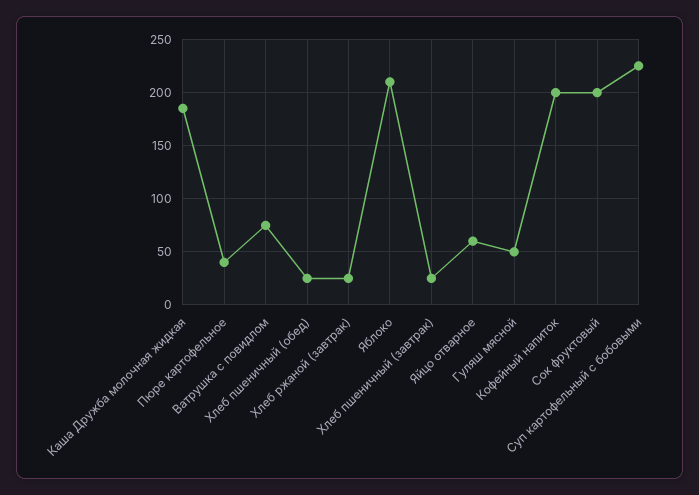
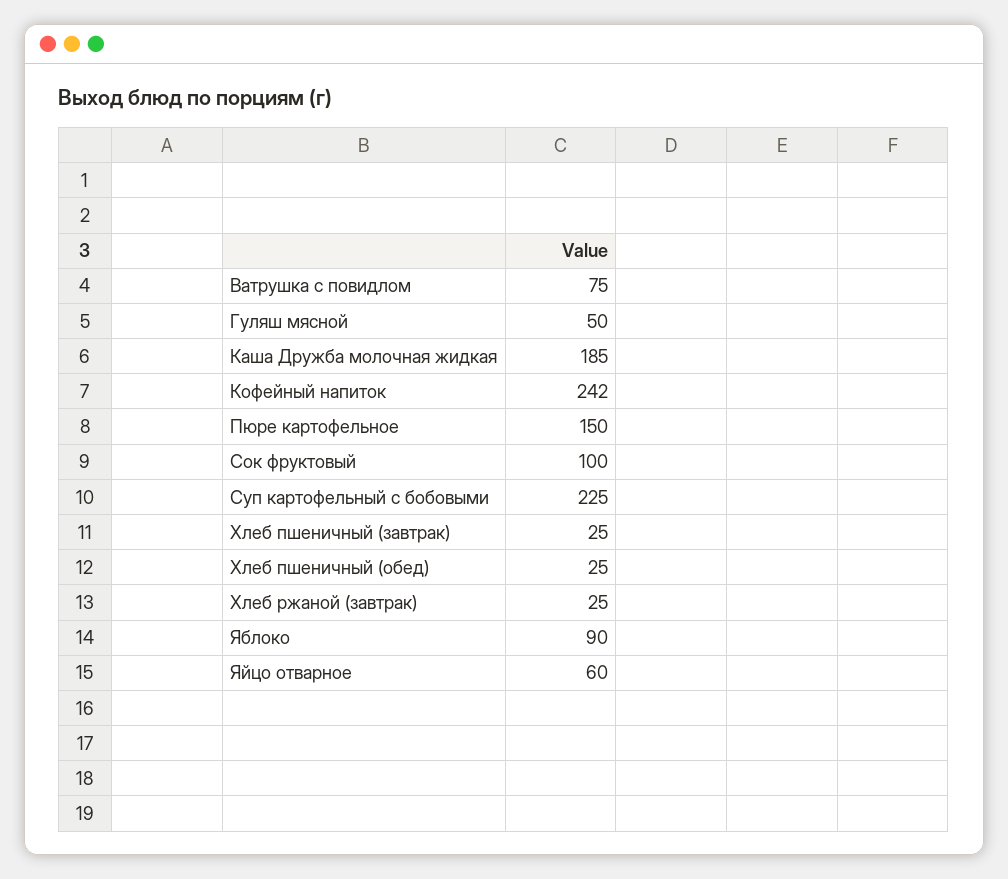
  {
    "Каша Дружба молочная жидкая": 185,
-   "Пюре картофельное": 40,
+   "Пюре картофельное": 150,
    "Ватрушка с повидлом": 75,
    "Хлеб пшеничный (обед)": 25,
    "Хлеб ржаной (завтрак)": 25,
-   "Яблоко": 210,
+   "Яблоко": 90,
    "Хлеб пшеничный (завтрак)": 25,
    "Яйцо отварное": 60,
    "Гуляш мясной": 50,
-   "Кофейный напиток": 200,
+   "Кофейный напиток": 242,
-   "Сок фруктовый": 200,
+   "Сок фруктовый": 100,
    "Суп картофельный с бобовыми": 225
  }

